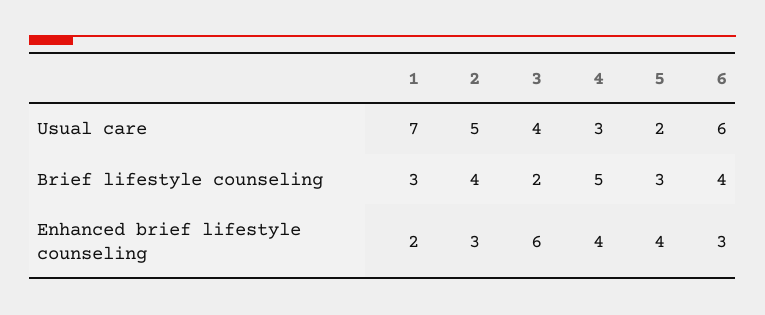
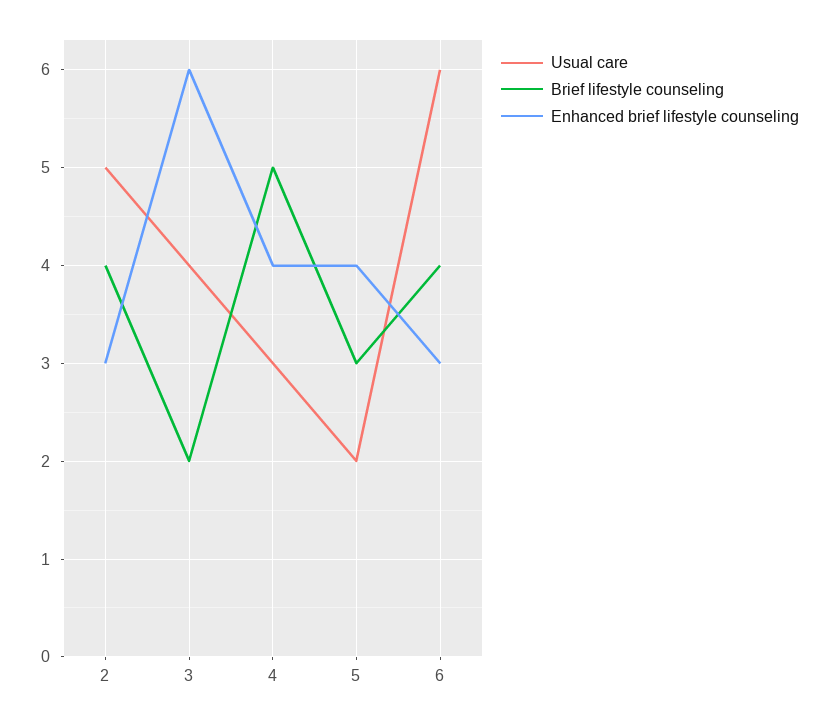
  {
    "Usual care": {
-     "1": 7,
      "2": 5,
      "3": 4,
      "4": 3,
      "5": 2,
      "6": 6
    },
    "Brief lifestyle counseling": {
-     "1": 3,
      "2": 4,
      "3": 2,
      "4": 5,
      "5": 3,
      "6": 4
    },
    "Enhanced brief lifestyle counseling": {
-     "1": 2,
      "2": 3,
      "3": 6,
      "4": 4,
      "5": 4,
      "6": 3
    }
  }

